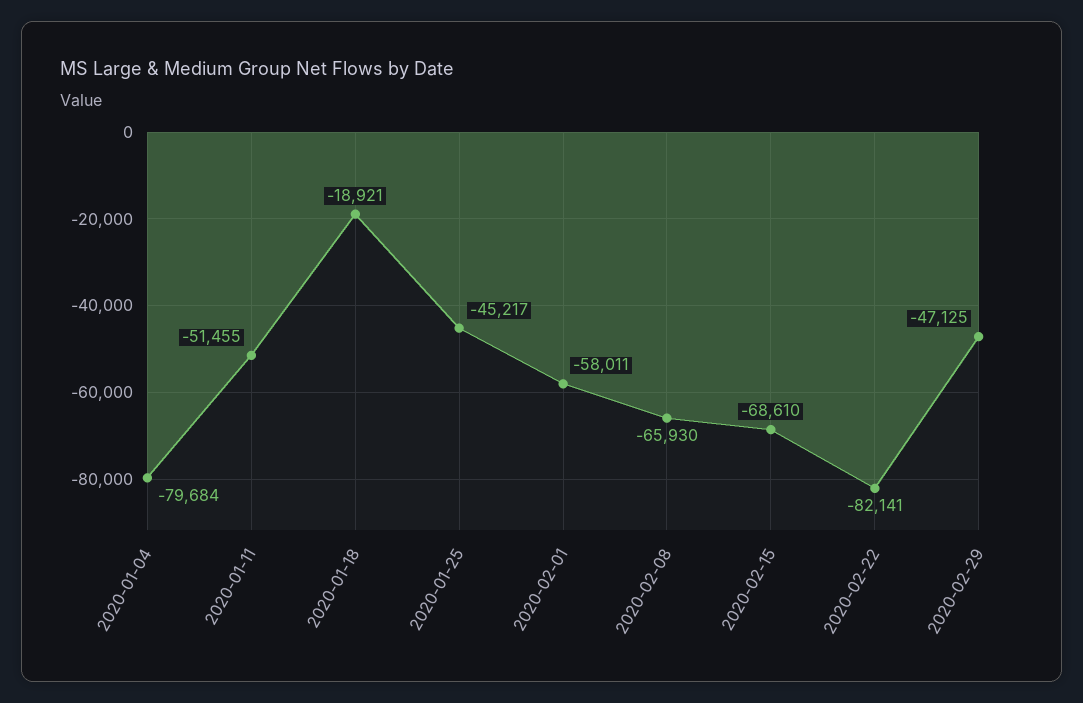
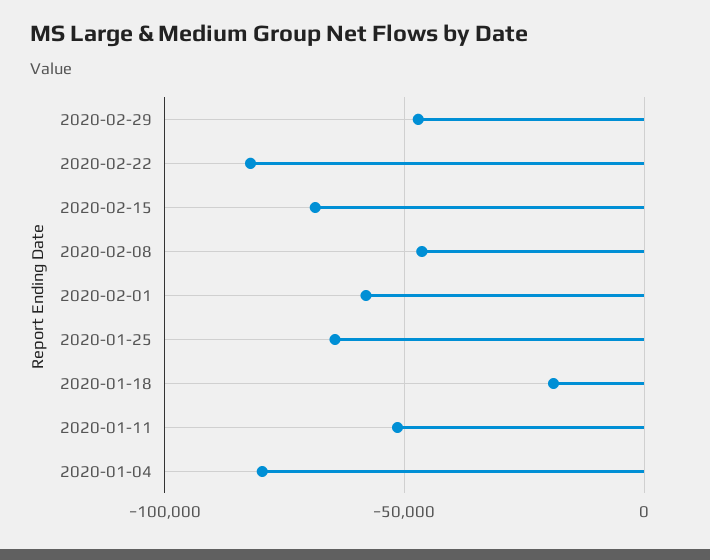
  {
    "2020-01-04": -79684,
    "2020-01-11": -51455,
    "2020-01-18": -18921,
-   "2020-01-25": -45217,
+   "2020-01-25": -65000,
    "2020-02-01": -58011,
-   "2020-02-08": -65930,
+   "2020-02-08": -45000,
    "2020-02-15": -68610,
    "2020-02-22": -82141,
    "2020-02-29": -47125
  }

